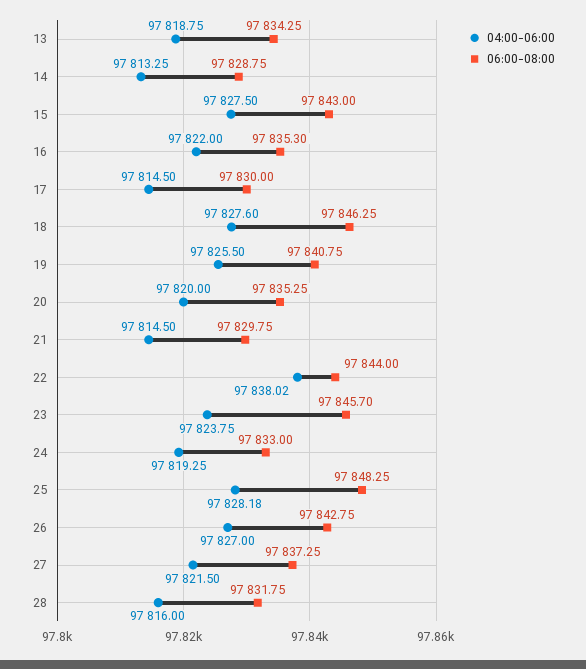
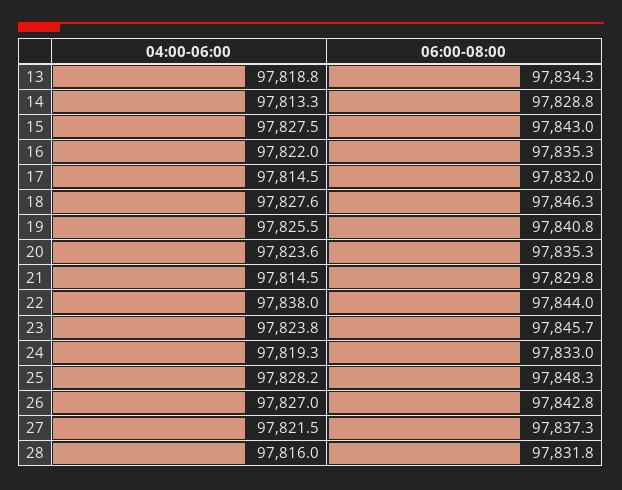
  {
    "04:00-06:00": {
      "13": 97818.75,
      "14": 97813.25,
      "15": 97827.5,
      "16": 97822,
      "17": 97814.5,
      "18": 97827.6,
      "19": 97825.5,
-     "20": 97820,
+     "20": 97823.6,
      "21": 97814.5,
      "22": 97838.02,
      "23": 97823.75,
      "24": 97819.25,
      "25": 97828.18,
      "26": 97827,
      "27": 97821.5,
      "28": 97816
    },
    "06:00-08:00": {
      "13": 97834.25,
      "14": 97828.75,
      "15": 97843,
      "16": 97835.3,
-     "17": 97830,
+     "17": 97832,
      "18": 97846.25,
      "19": 97840.75,
      "20": 97835.25,
      "21": 97829.75,
      "22": 97844,
      "23": 97845.7,
      "24": 97833,
      "25": 97848.25,
      "26": 97842.75,
      "27": 97837.25,
      "28": 97831.75
    }
  }

